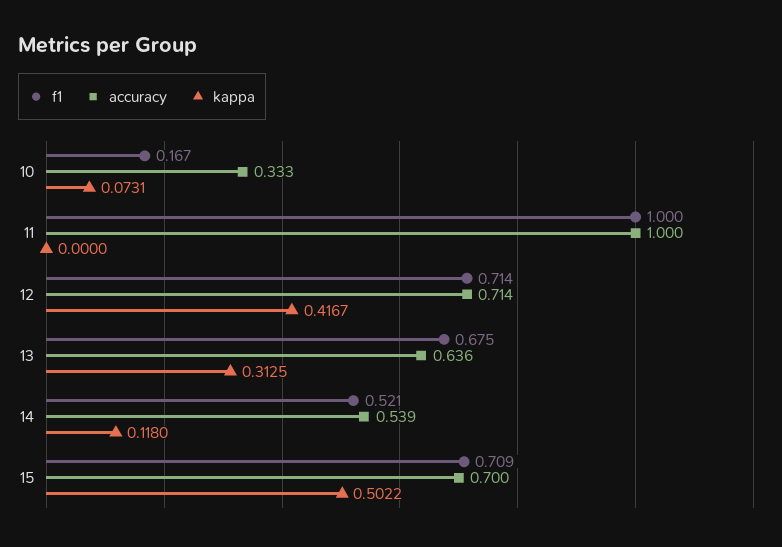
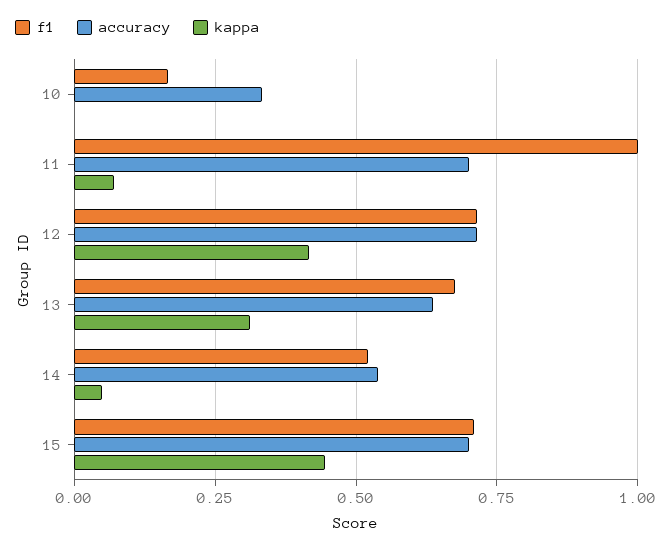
  {
    "f1": {
      "10": 0.167,
      "11": 1,
      "12": 0.714,
      "13": 0.675,
      "14": 0.521,
      "15": 0.709
    },
    "accuracy": {
      "10": 0.333,
-     "11": 1,
+     "11": 0.7,
      "12": 0.714,
      "13": 0.636,
      "14": 0.539,
      "15": 0.7
    },
    "kappa": {
-     "10": 0.0731,
+     "10": 0,
-     "11": 0,
+     "11": 0.075,
      "12": 0.4167,
      "13": 0.3125,
-     "14": 0.118,
+     "14": 0.05,
-     "15": 0.5022
+     "15": 0.45
    }
  }

